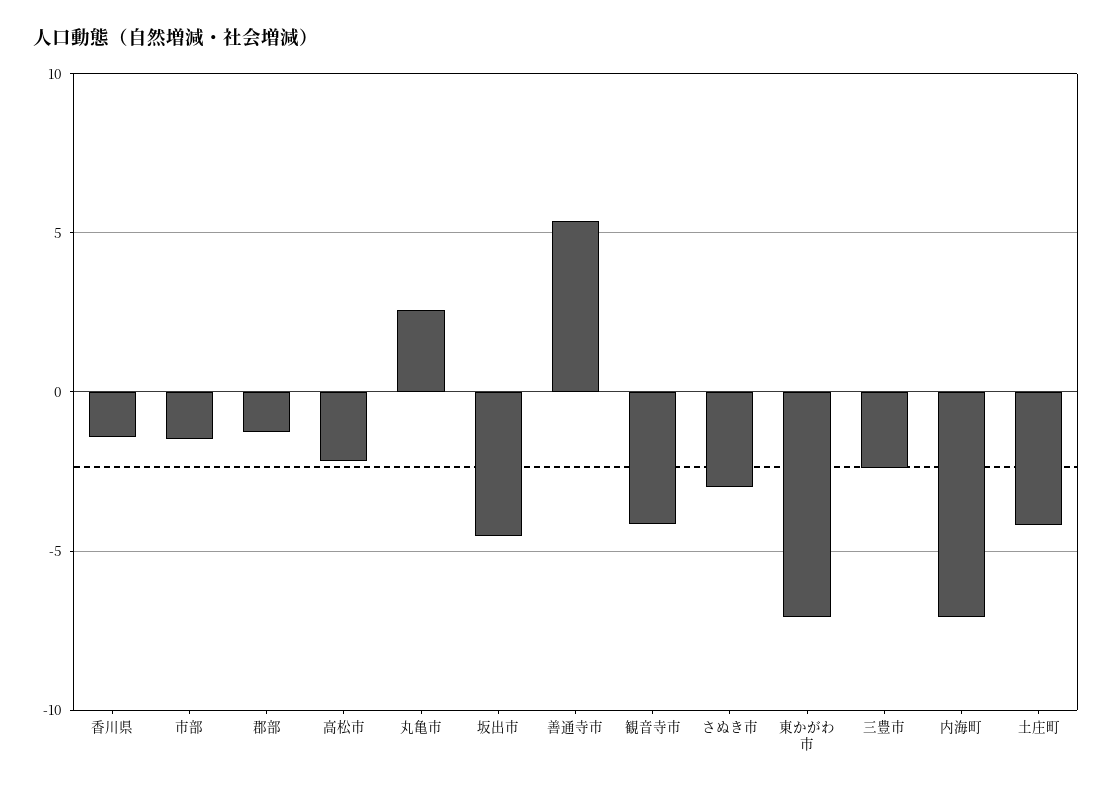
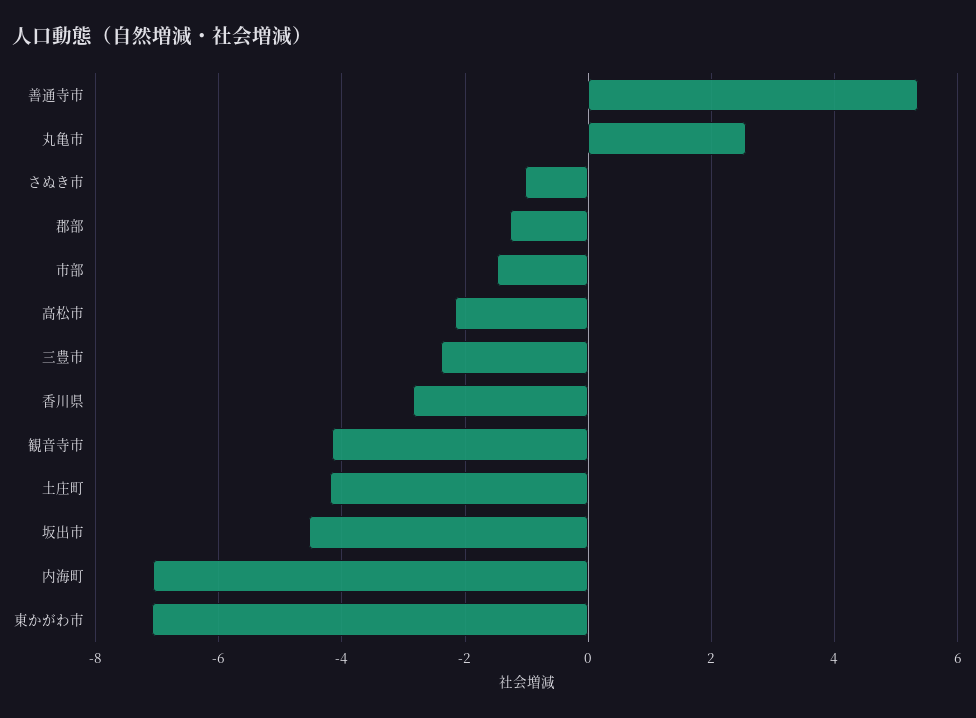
  {
-   "香川県": -1.5,
+   "香川県": -2.8,
    "市部": -1.4,
    "郡部": -1.2,
    "高松市": -2.2,
    "丸亀市": 2.6,
    "坂出市": -4.6,
    "善通寺市": 5.4,
    "観音寺市": -4.2,
-   "さぬき市": -3,
+   "さぬき市": -1,
    "東かがわ市": -7,
    "三豊市": -2.4,
    "内海町": -7,
    "土庄町": -4.2
  }

